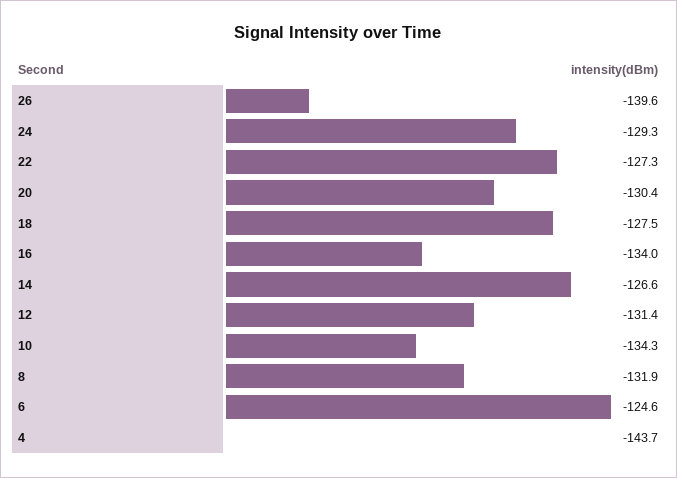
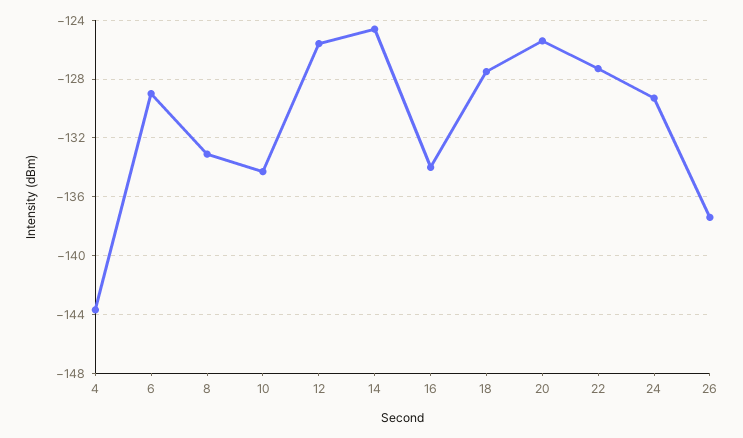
  {
-   "26": -139.6,
+   "26": -137.5,
    "24": -129.3,
    "22": -127.3,
-   "20": -130.4,
+   "20": -125.5,
    "18": -127.5,
    "16": -134,
-   "14": -126.6,
+   "14": -124.5,
-   "12": -131.4,
+   "12": -125.5,
    "10": -134.3,
-   "8": -131.9,
+   "8": -133,
-   "6": -124.6,
+   "6": -129,
    "4": -143.7
  }

